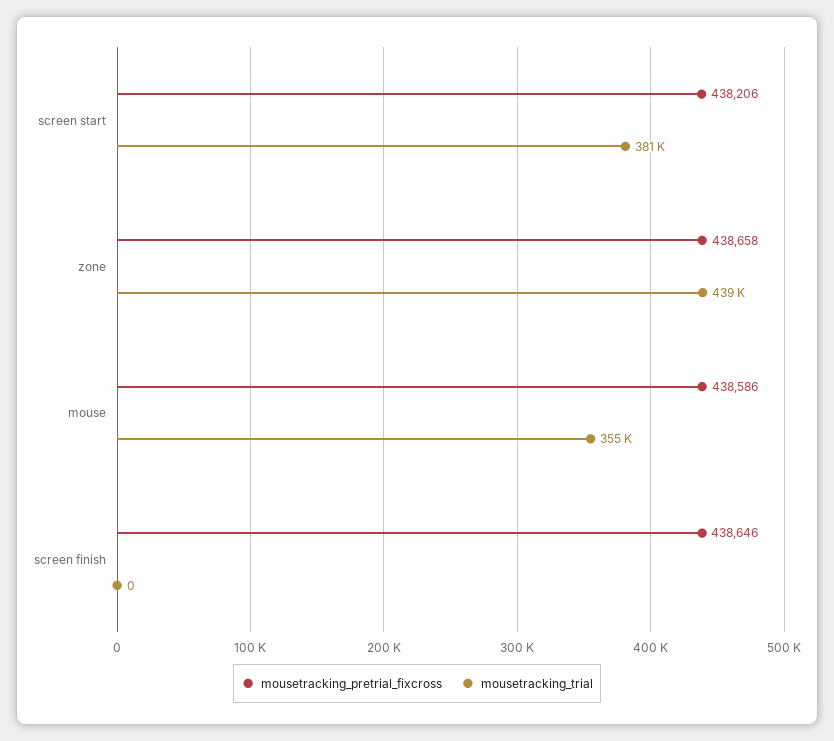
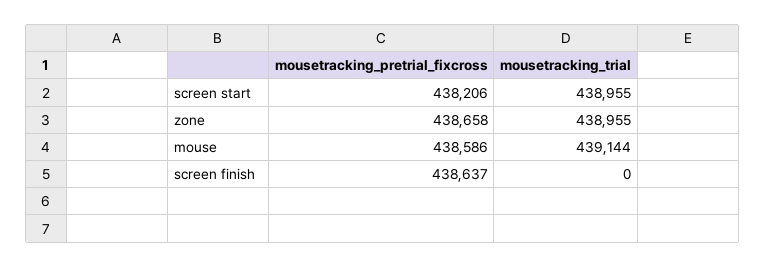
  {
    "mousetracking_pretrial_fixcross": {
      "screen start": 438206,
      "zone": 438658,
      "mouse": 438586,
-     "screen finish": 438646
+     "screen finish": 438637
    },
    "mousetracking_trial": {
-     "screen start": 381000,
+     "screen start": 438955,
      "zone": 438955,
-     "mouse": 355000,
+     "mouse": 439144,
      "screen finish": 0
    }
  }

